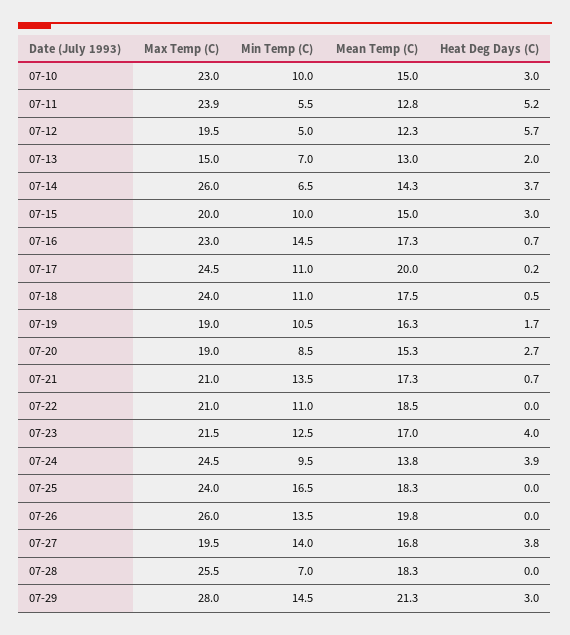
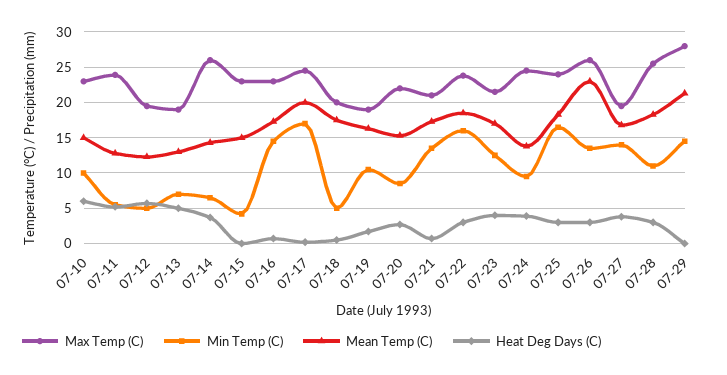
  {
    "Max Temp (C)": {
      "07-10": 23,
      "07-11": 23.9,
      "07-12": 19.5,
-     "07-13": 15,
+     "07-13": 19,
      "07-14": 26,
-     "07-15": 20,
+     "07-15": 23,
      "07-16": 23,
      "07-17": 24.5,
-     "07-18": 24,
+     "07-18": 20,
      "07-19": 19,
-     "07-20": 19,
+     "07-20": 22,
      "07-21": 21,
-     "07-22": 21,
+     "07-22": 24,
      "07-23": 21.5,
      "07-24": 24.5,
      "07-25": 24,
      "07-26": 26,
      "07-27": 19.5,
      "07-28": 25.5,
      "07-29": 28
    },
    "Min Temp (C)": {
      "07-10": 10,
      "07-11": 5.5,
      "07-12": 5,
      "07-13": 7,
      "07-14": 6.5,
-     "07-15": 10,
+     "07-15": 4,
      "07-16": 14.5,
-     "07-17": 11,
+     "07-17": 17,
-     "07-18": 11,
+     "07-18": 5,
      "07-19": 10.5,
      "07-20": 8.5,
      "07-21": 13.5,
-     "07-22": 11,
+     "07-22": 16,
      "07-23": 12.5,
      "07-24": 9.5,
      "07-25": 16.5,
      "07-26": 13.5,
      "07-27": 14,
-     "07-28": 7,
+     "07-28": 11,
      "07-29": 14.5
    },
    "Mean Temp (C)": {
      "07-10": 15,
      "07-11": 12.8,
      "07-12": 12.3,
      "07-13": 13,
      "07-14": 14.3,
      "07-15": 15,
      "07-16": 17.3,
      "07-17": 20,
      "07-18": 17.5,
      "07-19": 16.3,
      "07-20": 15.3,
      "07-21": 17.3,
      "07-22": 18.5,
      "07-23": 17,
      "07-24": 13.8,
      "07-25": 18.3,
-     "07-26": 19.8,
+     "07-26": 23,
      "07-27": 16.8,
      "07-28": 18.3,
      "07-29": 21.3
    },
    "Heat Deg Days (C)": {
-     "07-10": 3,
+     "07-10": 6,
      "07-11": 5.2,
      "07-12": 5.7,
-     "07-13": 2,
+     "07-13": 5,
      "07-14": 3.7,
-     "07-15": 3,
+     "07-15": 0,
      "07-16": 0.7,
      "07-17": 0.2,
      "07-18": 0.5,
      "07-19": 1.7,
      "07-20": 2.7,
      "07-21": 0.7,
-     "07-22": 0,
+     "07-22": 3,
      "07-23": 4,
      "07-24": 3.9,
-     "07-25": 0,
+     "07-25": 3,
-     "07-26": 0,
+     "07-26": 3,
      "07-27": 3.8,
-     "07-28": 0,
+     "07-28": 3,
-     "07-29": 3
+     "07-29": 0
    }
  }

